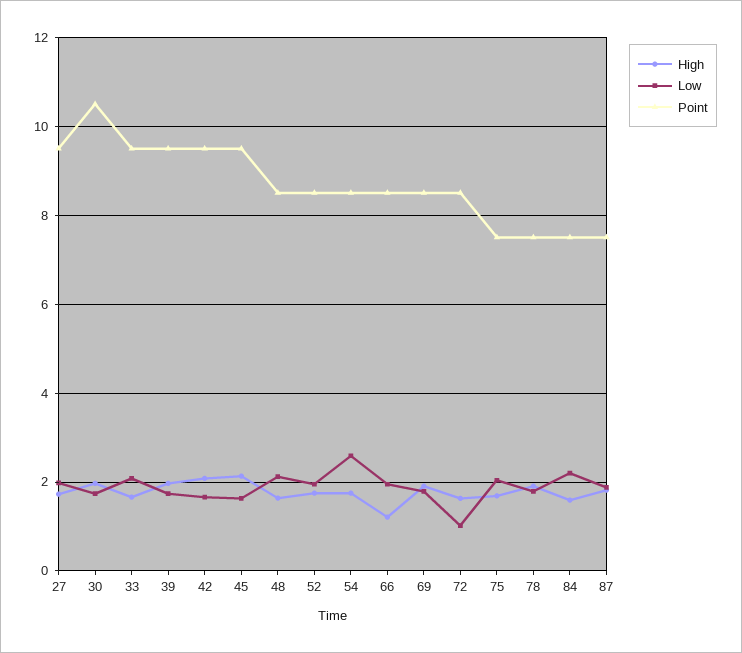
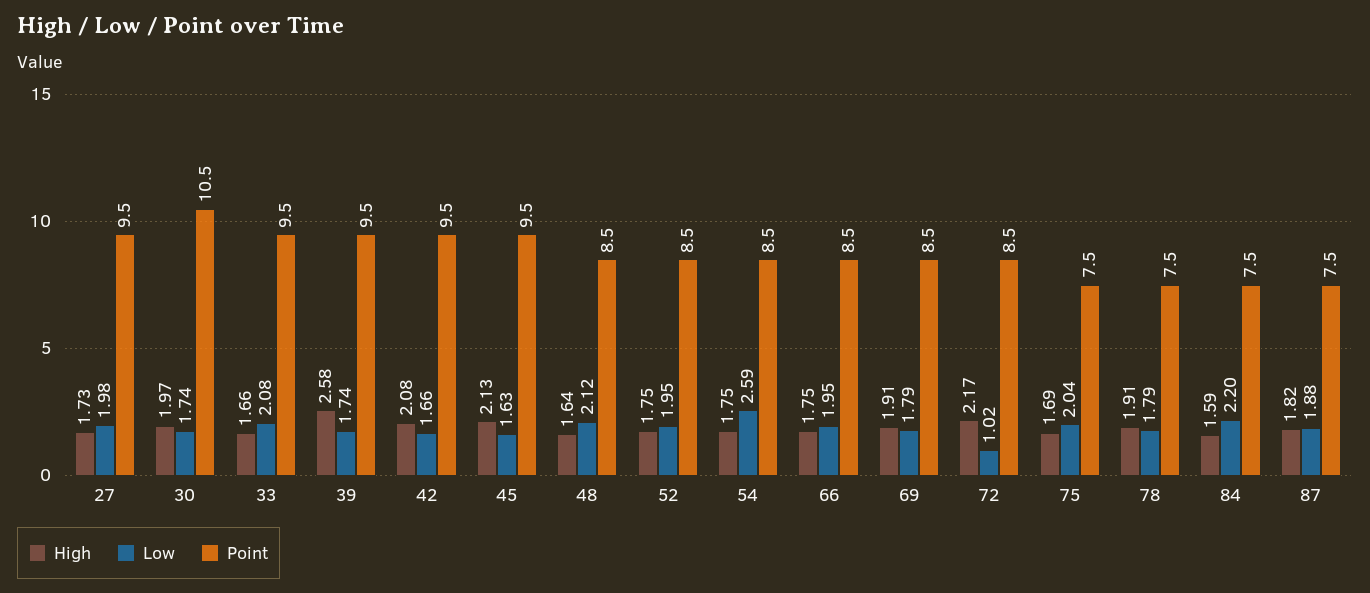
  {
    "High": {
      "27": 1.73,
      "30": 1.97,
      "33": 1.66,
-     "39": 2,
+     "39": 2.58,
      "42": 2.08,
      "45": 2.13,
      "48": 1.64,
      "52": 1.75,
      "54": 1.75,
-     "66": 1.2,
+     "66": 1.75,
      "69": 1.91,
-     "72": 1.6,
+     "72": 2.17,
      "75": 1.69,
      "78": 1.91,
      "84": 1.59,
      "87": 1.82
    },
    "Low": {
      "27": 1.98,
      "30": 1.74,
      "33": 2.08,
      "39": 1.74,
      "42": 1.66,
      "45": 1.63,
      "48": 2.12,
      "52": 1.95,
      "54": 2.59,
      "66": 1.95,
      "69": 1.79,
      "72": 1.02,
      "75": 2.04,
      "78": 1.79,
      "84": 2.2,
      "87": 1.88
    },
    "Point": {
      "27": 9.5,
      "30": 10.5,
      "33": 9.5,
      "39": 9.5,
      "42": 9.5,
      "45": 9.5,
      "48": 8.5,
      "52": 8.5,
      "54": 8.5,
      "66": 8.5,
      "69": 8.5,
      "72": 8.5,
      "75": 7.5,
      "78": 7.5,
      "84": 7.5,
      "87": 7.5
    }
  }

